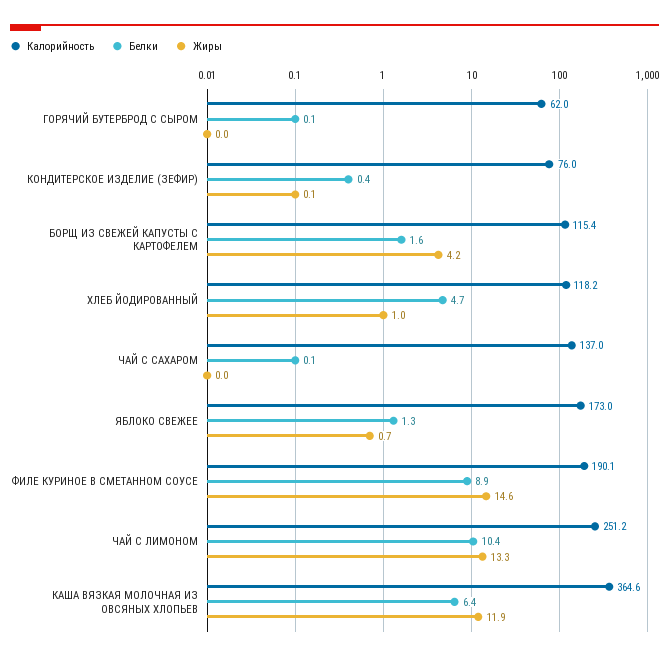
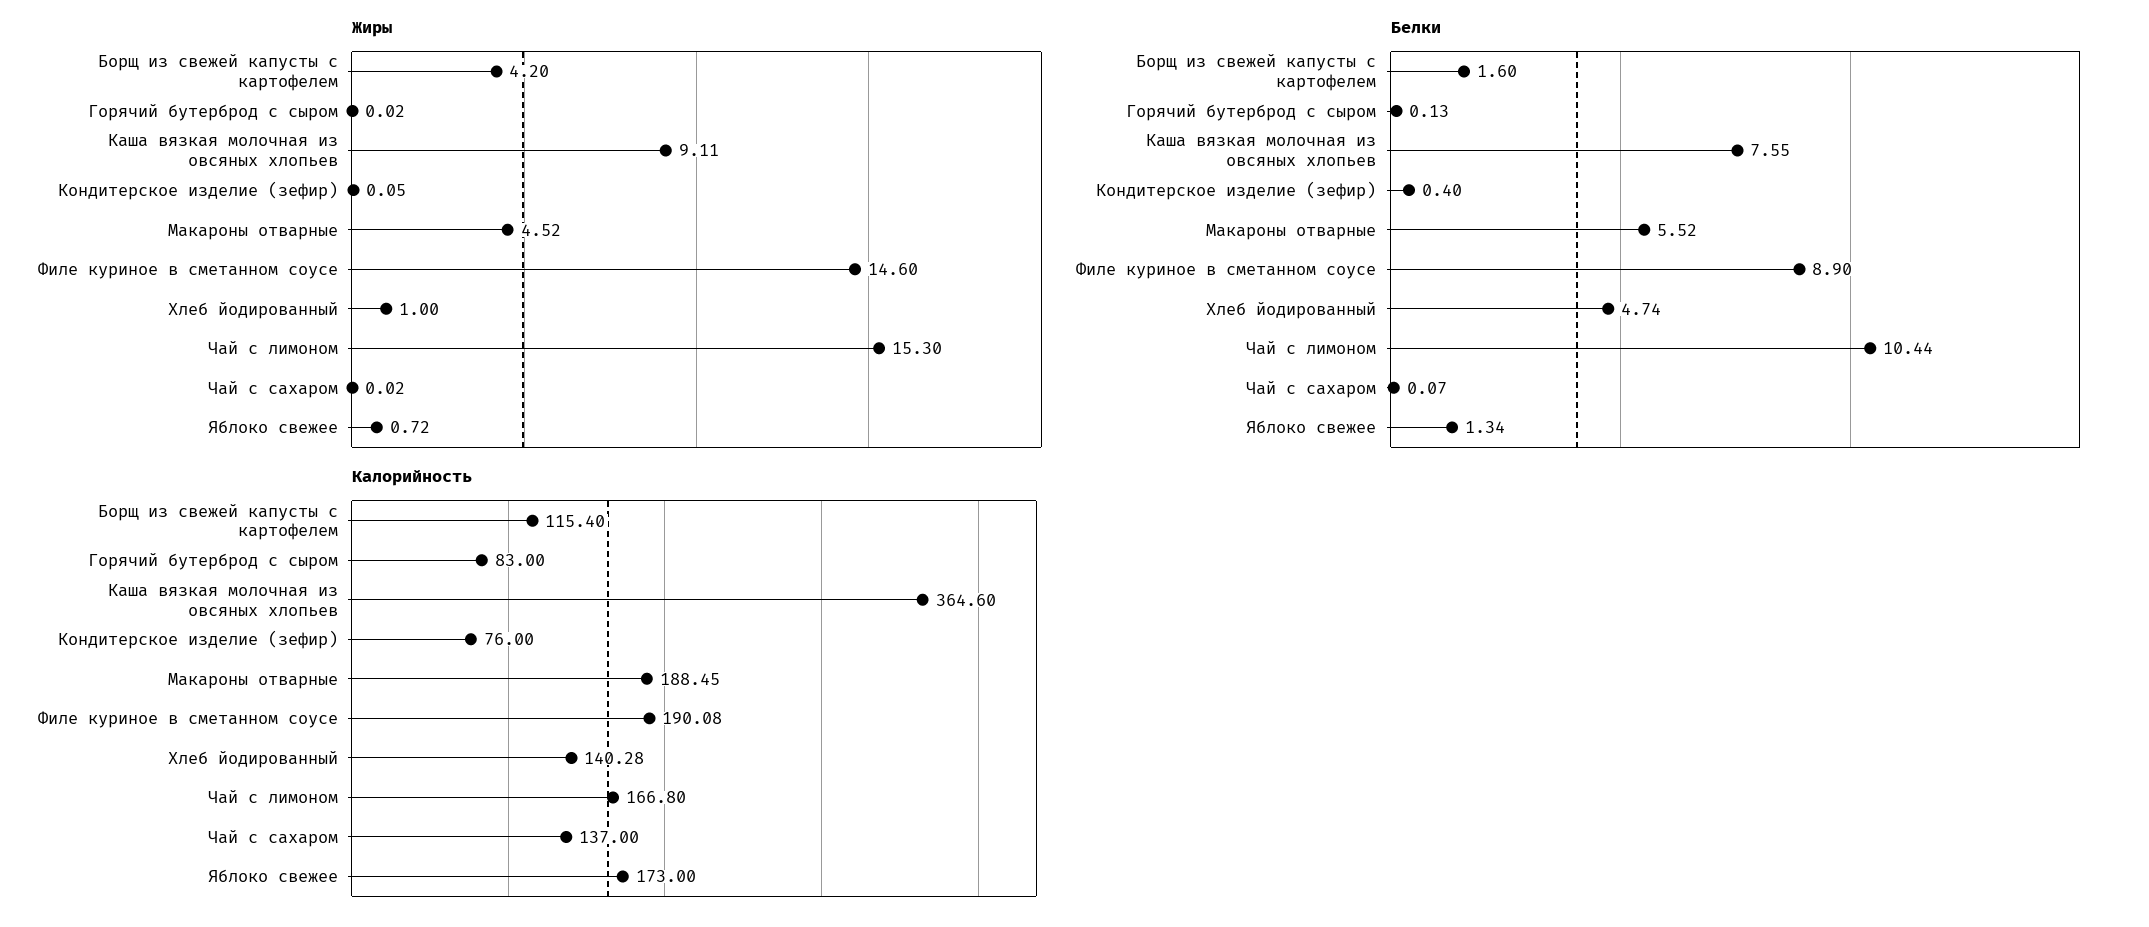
  {
    "Калорийность": {
-     "ГОРЯЧИЙ БУТЕРБРОД С СЫРОМ": 62,
+     "ГОРЯЧИЙ БУТЕРБРОД С СЫРОМ": 83,
      "КОНДИТЕРСКОЕ ИЗДЕЛИЕ (ЗЕФИР)": 76,
      "БОРЩ ИЗ СВЕЖЕЙ КАПУСТЫ С КАРТОФЕЛЕМ": 115.4,
-     "ХЛЕБ ЙОДИРОВАННЫЙ": 118.2,
+     "ХЛЕБ ЙОДИРОВАННЫЙ": 140.28,
      "ЧАЙ С САХАРОМ": 137,
      "ЯБЛОКО СВЕЖЕЕ": 173,
      "ФИЛЕ КУРИНОЕ В СМЕТАННОМ СОУСЕ": 190.08,
-     "ЧАЙ С ЛИМОНОМ": 251.2,
+     "ЧАЙ С ЛИМОНОМ": 166.8,
-     "КАША ВЯЗКАЯ МОЛОЧНАЯ ИЗ ОВСЯНЫХ ХЛОПЬЕВ": 364.6
+     "КАША ВЯЗКАЯ МОЛОЧНАЯ ИЗ ОВСЯНЫХ ХЛОПЬЕВ": 364.6,
+     "Макароны отварные": 188.45
    },
    "Белки": {
      "ГОРЯЧИЙ БУТЕРБРОД С СЫРОМ": 0.13,
      "КОНДИТЕРСКОЕ ИЗДЕЛИЕ (ЗЕФИР)": 0.4,
      "БОРЩ ИЗ СВЕЖЕЙ КАПУСТЫ С КАРТОФЕЛЕМ": 1.6,
      "ХЛЕБ ЙОДИРОВАННЫЙ": 4.74,
      "ЧАЙ С САХАРОМ": 0.07,
      "ЯБЛОКО СВЕЖЕЕ": 1.34,
      "ФИЛЕ КУРИНОЕ В СМЕТАННОМ СОУСЕ": 8.9,
      "ЧАЙ С ЛИМОНОМ": 10.44,
-     "КАША ВЯЗКАЯ МОЛОЧНАЯ ИЗ ОВСЯНЫХ ХЛОПЬЕВ": 6.4
+     "КАША ВЯЗКАЯ МОЛОЧНАЯ ИЗ ОВСЯНЫХ ХЛОПЬЕВ": 7.55,
+     "Макароны отварные": 5.52
    },
    "Жиры": {
      "ГОРЯЧИЙ БУТЕРБРОД С СЫРОМ": 0.02,
      "КОНДИТЕРСКОЕ ИЗДЕЛИЕ (ЗЕФИР)": 0.05,
      "БОРЩ ИЗ СВЕЖЕЙ КАПУСТЫ С КАРТОФЕЛЕМ": 4.2,
      "ХЛЕБ ЙОДИРОВАННЫЙ": 1,
      "ЧАЙ С САХАРОМ": 0.02,
      "ЯБЛОКО СВЕЖЕЕ": 0.72,
      "ФИЛЕ КУРИНОЕ В СМЕТАННОМ СОУСЕ": 14.6,
-     "ЧАЙ С ЛИМОНОМ": 13.3,
+     "ЧАЙ С ЛИМОНОМ": 15.3,
-     "КАША ВЯЗКАЯ МОЛОЧНАЯ ИЗ ОВСЯНЫХ ХЛОПЬЕВ": 11.9
+     "КАША ВЯЗКАЯ МОЛОЧНАЯ ИЗ ОВСЯНЫХ ХЛОПЬЕВ": 9.11,
+     "Макароны отварные": 4.52
    }
  }

